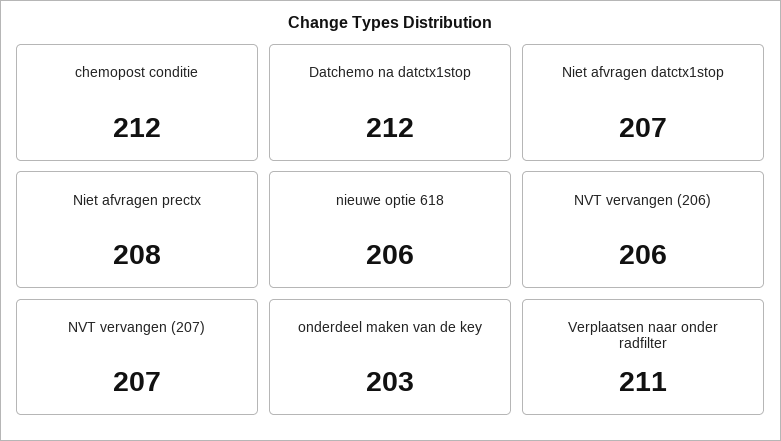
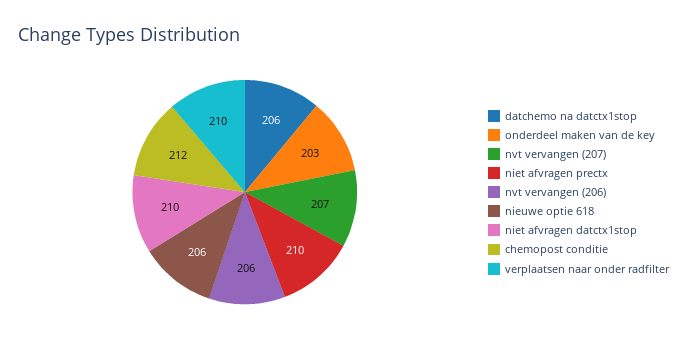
  {
    "chemopost conditie": 212,
-   "Datchemo na datctx1stop": 212,
+   "Datchemo na datctx1stop": 206,
-   "Niet afvragen datctx1stop": 207,
+   "Niet afvragen datctx1stop": 210,
-   "Niet afvragen prectx": 208,
+   "Niet afvragen prectx": 210,
    "nieuwe optie 618": 206,
    "NVT vervangen (206)": 206,
    "NVT vervangen (207)": 207,
    "onderdeel maken van de key": 203,
-   "Verplaatsen naar onder radfilter": 211
+   "Verplaatsen naar onder radfilter": 210
  }

